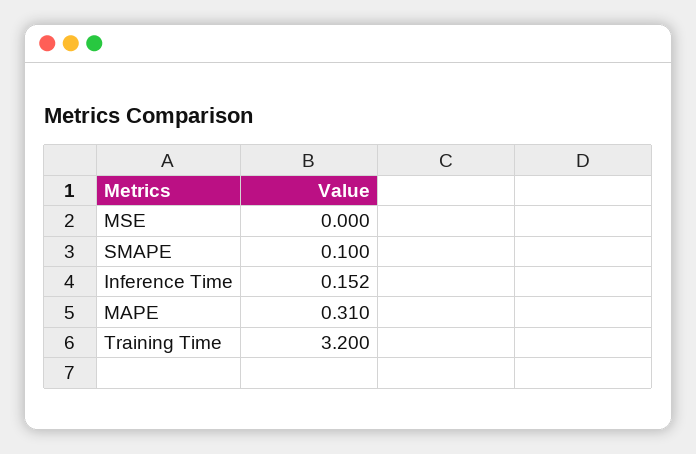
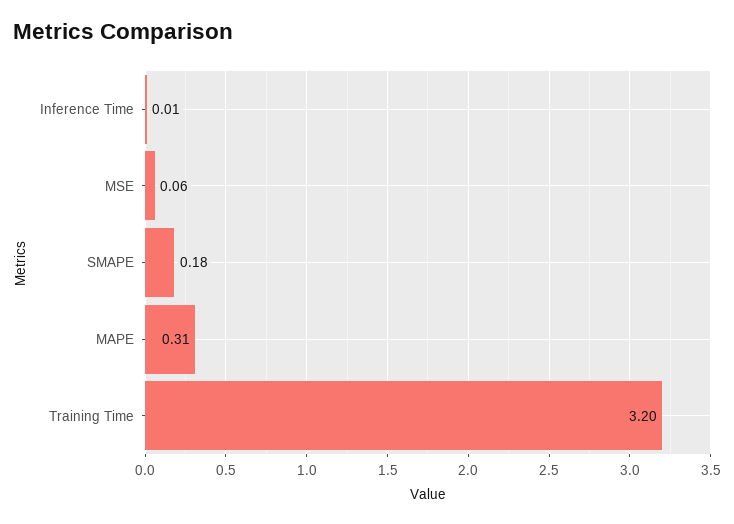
  {
-   "MSE": 0,
+   "MSE": 0.06,
-   "SMAPE": 0.1,
+   "SMAPE": 0.18,
-   "Inference Time": 0.152,
+   "Inference Time": 0.01,
    "MAPE": 0.31,
    "Training Time": 3.2
  }

